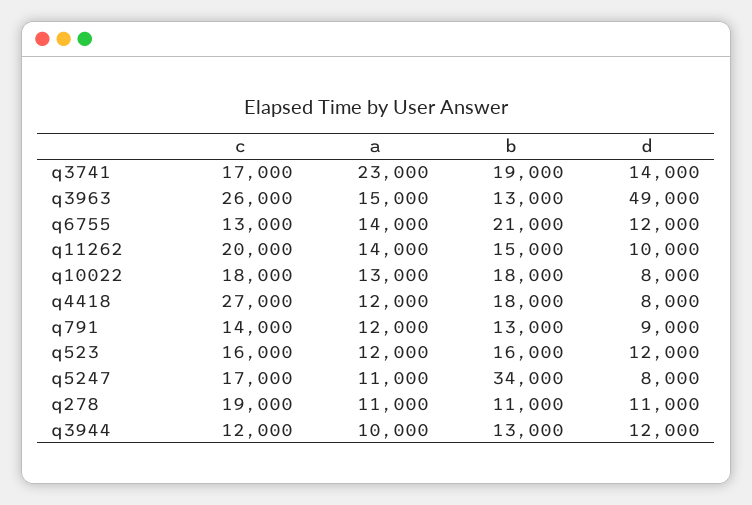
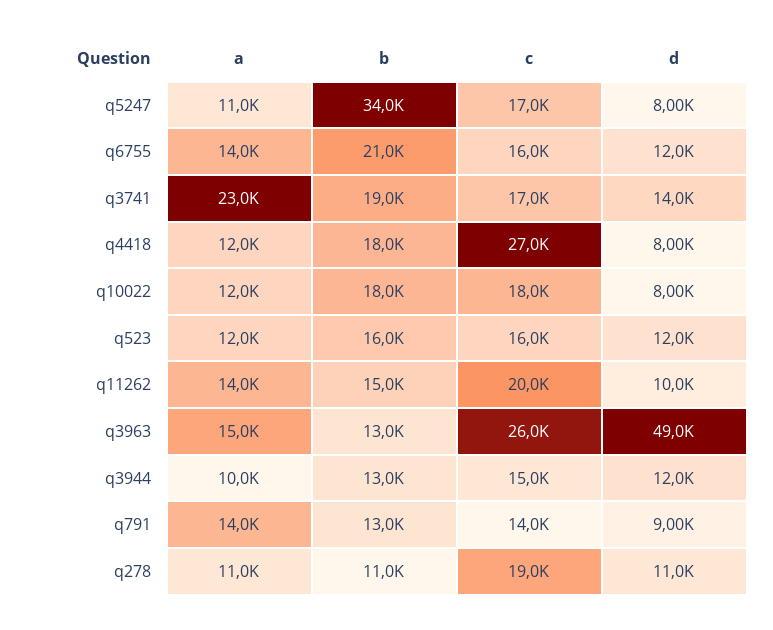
  {
    "c": {
      "q3741": 17000,
      "q3963": 26000,
-     "q6755": 13000,
+     "q6755": 16000,
      "q11262": 20000,
      "q10022": 18000,
      "q4418": 27000,
      "q791": 14000,
      "q523": 16000,
      "q5247": 17000,
      "q278": 19000,
-     "q3944": 12000
+     "q3944": 15000
    },
    "a": {
      "q3741": 23000,
      "q3963": 15000,
      "q6755": 14000,
      "q11262": 14000,
-     "q10022": 13000,
+     "q10022": 12000,
      "q4418": 12000,
-     "q791": 12000,
+     "q791": 14000,
      "q523": 12000,
      "q5247": 11000,
      "q278": 11000,
      "q3944": 10000
    },
    "b": {
      "q3741": 19000,
      "q3963": 13000,
      "q6755": 21000,
      "q11262": 15000,
      "q10022": 18000,
      "q4418": 18000,
      "q791": 13000,
      "q523": 16000,
      "q5247": 34000,
      "q278": 11000,
      "q3944": 13000
    },
    "d": {
      "q3741": 14000,
      "q3963": 49000,
      "q6755": 12000,
      "q11262": 10000,
      "q10022": 8000,
      "q4418": 8000,
      "q791": 9000,
      "q523": 12000,
      "q5247": 8000,
      "q278": 11000,
      "q3944": 12000
    }
  }

